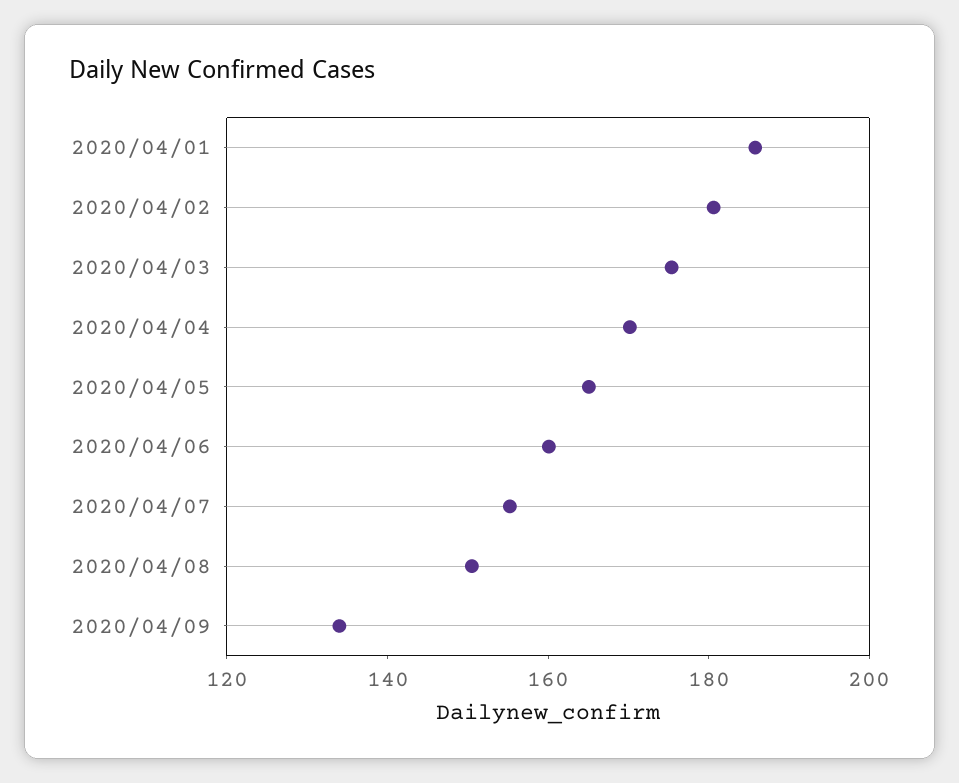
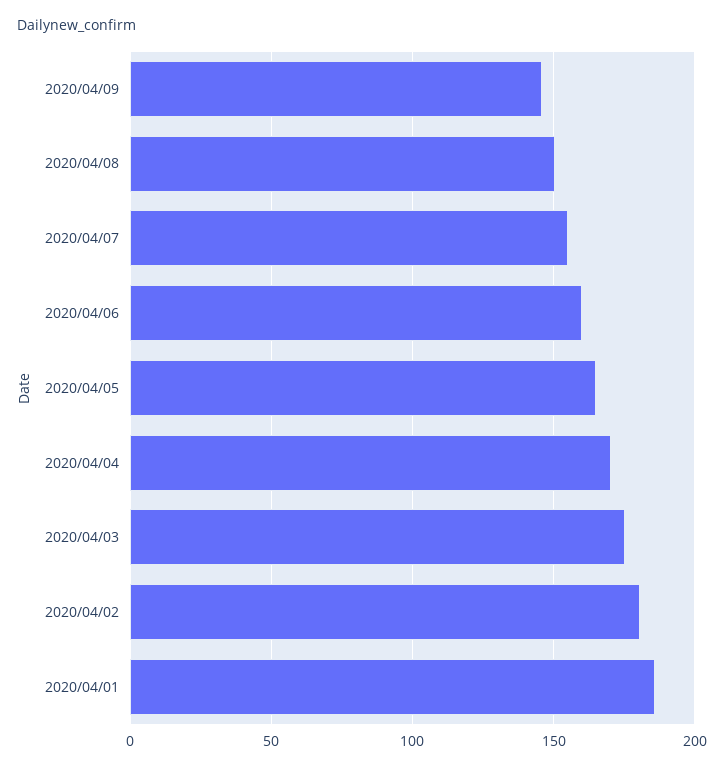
  {
    "2020/04/01": 185,
    "2020/04/02": 180,
    "2020/04/03": 175,
    "2020/04/04": 170,
    "2020/04/05": 165,
    "2020/04/06": 160,
    "2020/04/07": 155,
    "2020/04/08": 150,
-   "2020/04/09": 135
+   "2020/04/09": 145
  }

